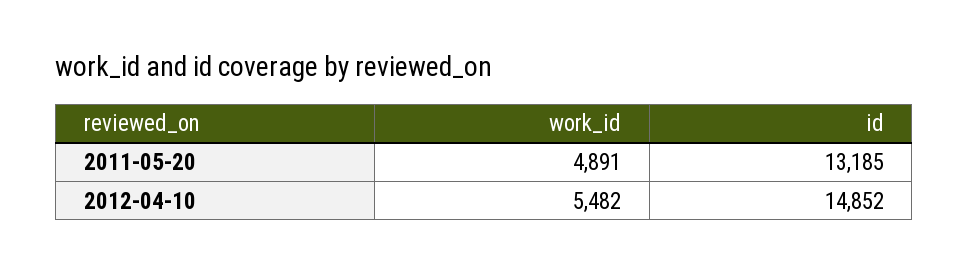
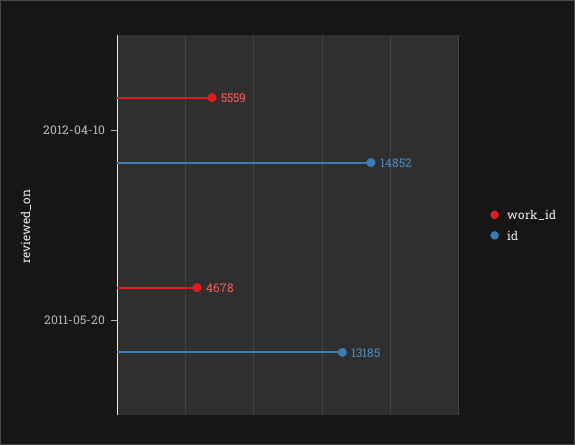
  {
    "work_id": {
-     "2011-05-20": 4891,
+     "2011-05-20": 4678,
-     "2012-04-10": 5482
+     "2012-04-10": 5559
    },
    "id": {
      "2011-05-20": 13185,
      "2012-04-10": 14852
    }
  }

